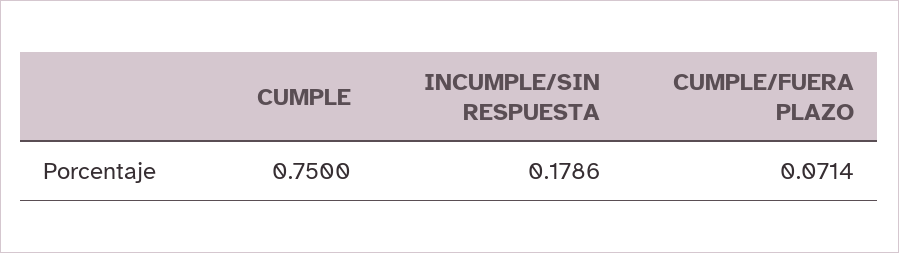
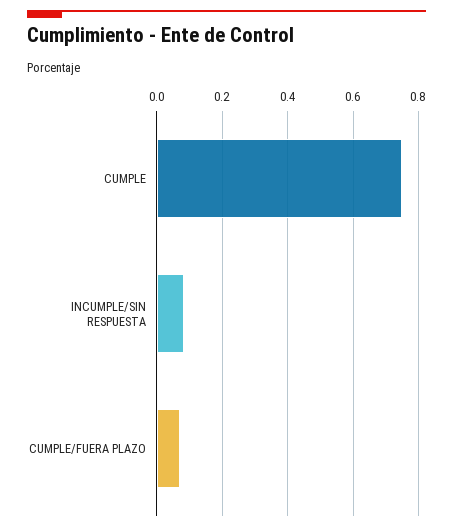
  {
    "CUMPLE": 0.75,
-   "INCUMPLE/SIN RESPUESTA": 0.1786,
+   "INCUMPLE/SIN RESPUESTA": 0.08,
    "CUMPLE/FUERA PLAZO": 0.0714
  }

